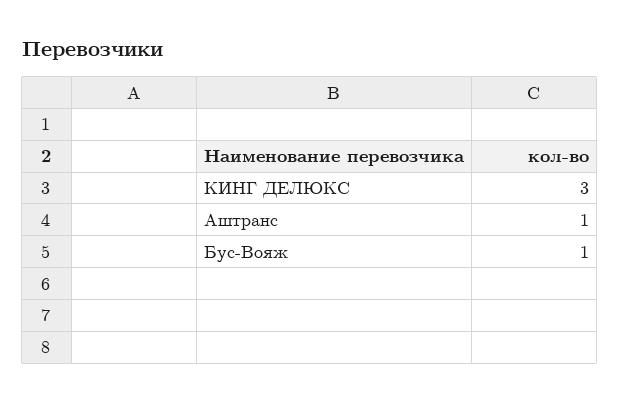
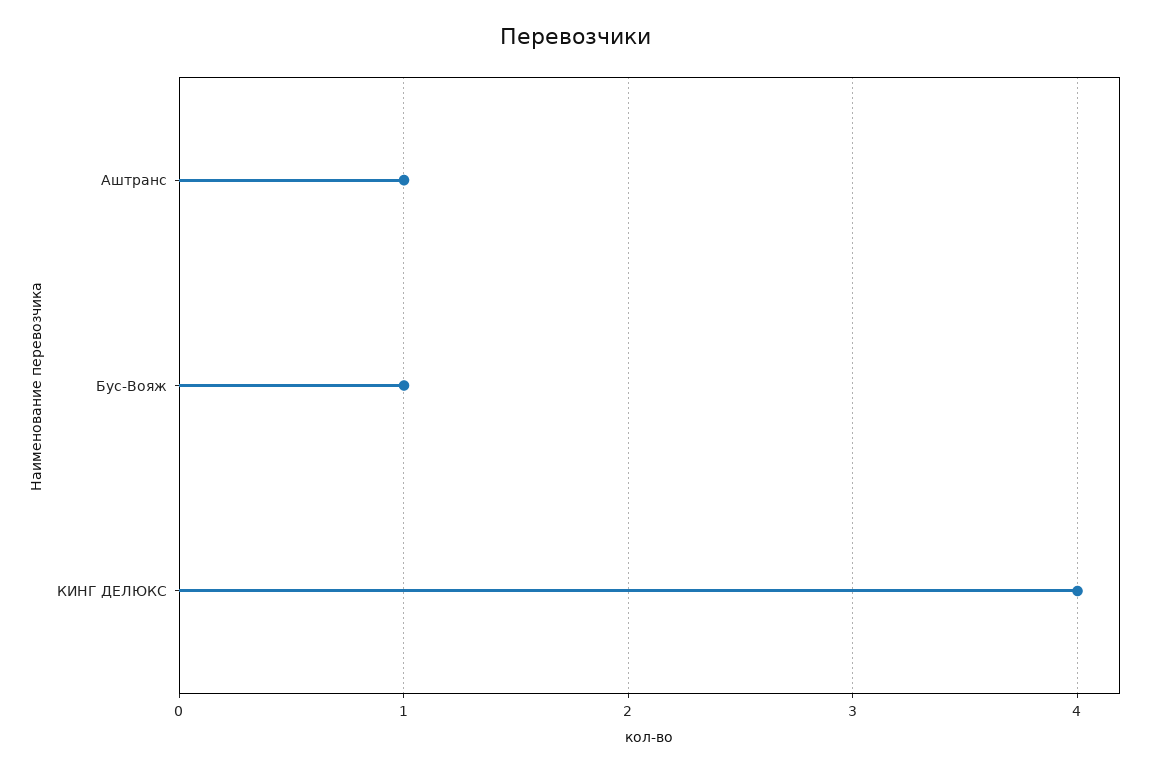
  {
-   "КИНГ ДЕЛЮКС": 3,
+   "КИНГ ДЕЛЮКС": 4,
    "Аштранс": 1,
    "Бус-Вояж": 1
  }

